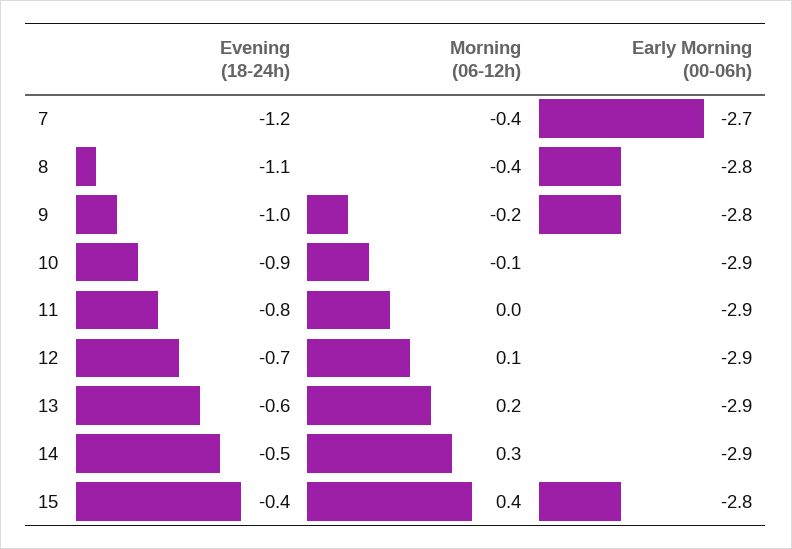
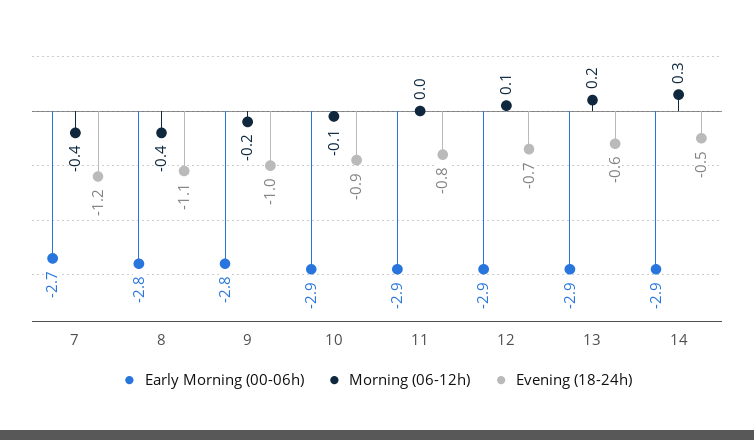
  {
    "Evening (18-24h)": {
      "7": -1.2,
      "8": -1.1,
      "9": -1,
      "10": -0.9,
      "11": -0.8,
      "12": -0.7,
      "13": -0.6,
-     "14": -0.5,
+     "14": -0.5
-     "15": -0.4
    },
    "Morning (06-12h)": {
      "7": -0.4,
      "8": -0.4,
      "9": -0.2,
      "10": -0.1,
      "11": 0,
      "12": 0.1,
      "13": 0.2,
-     "14": 0.3,
+     "14": 0.3
-     "15": 0.4
    },
    "Early Morning (00-06h)": {
      "7": -2.7,
      "8": -2.8,
      "9": -2.8,
      "10": -2.9,
      "11": -2.9,
      "12": -2.9,
      "13": -2.9,
-     "14": -2.9,
+     "14": -2.9
-     "15": -2.8
    }
  }

